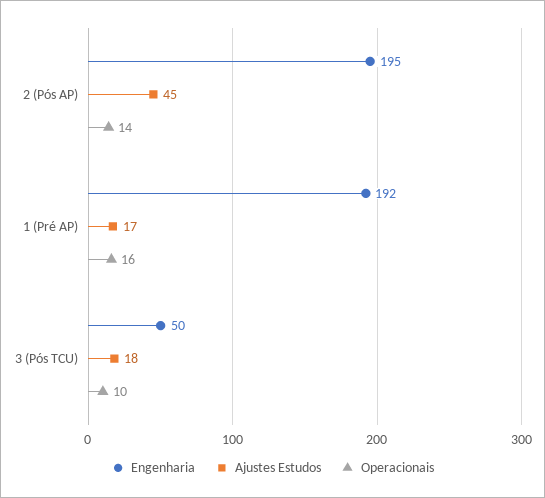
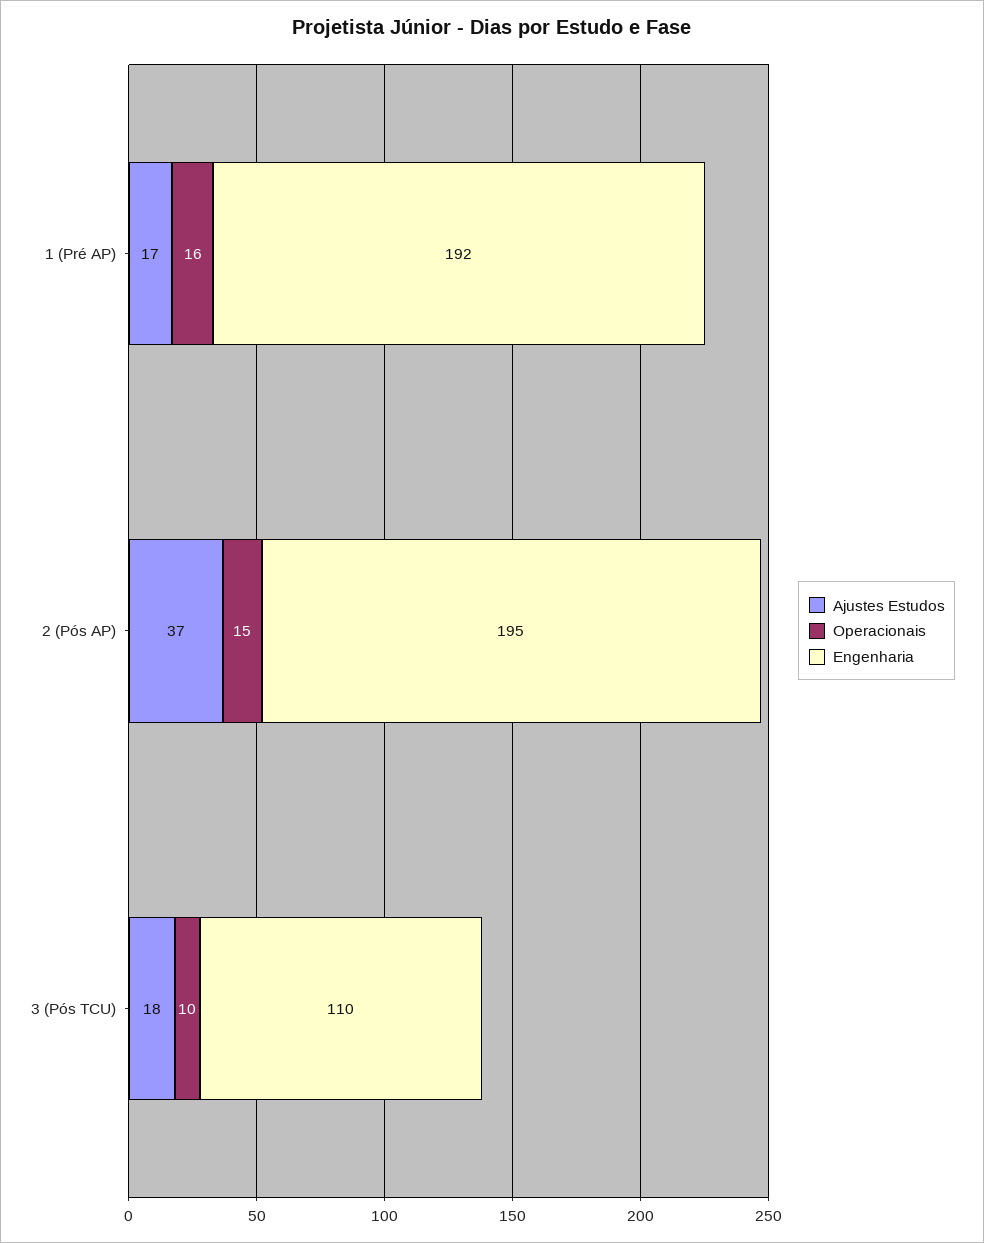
  {
    "Engenharia": {
      "2 (Pós AP)": 195,
      "1 (Pré AP)": 192,
-     "3 (Pós TCU)": 50
+     "3 (Pós TCU)": 110
    },
    "Ajustes Estudos": {
-     "2 (Pós AP)": 45,
+     "2 (Pós AP)": 37,
      "1 (Pré AP)": 17,
      "3 (Pós TCU)": 18
    },
    "Operacionais": {
-     "2 (Pós AP)": 14,
+     "2 (Pós AP)": 15,
      "1 (Pré AP)": 16,
      "3 (Pós TCU)": 10
    }
  }

